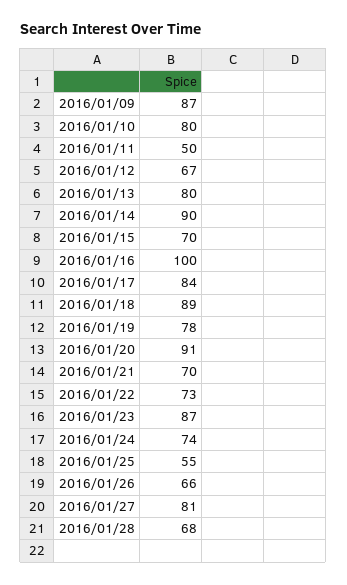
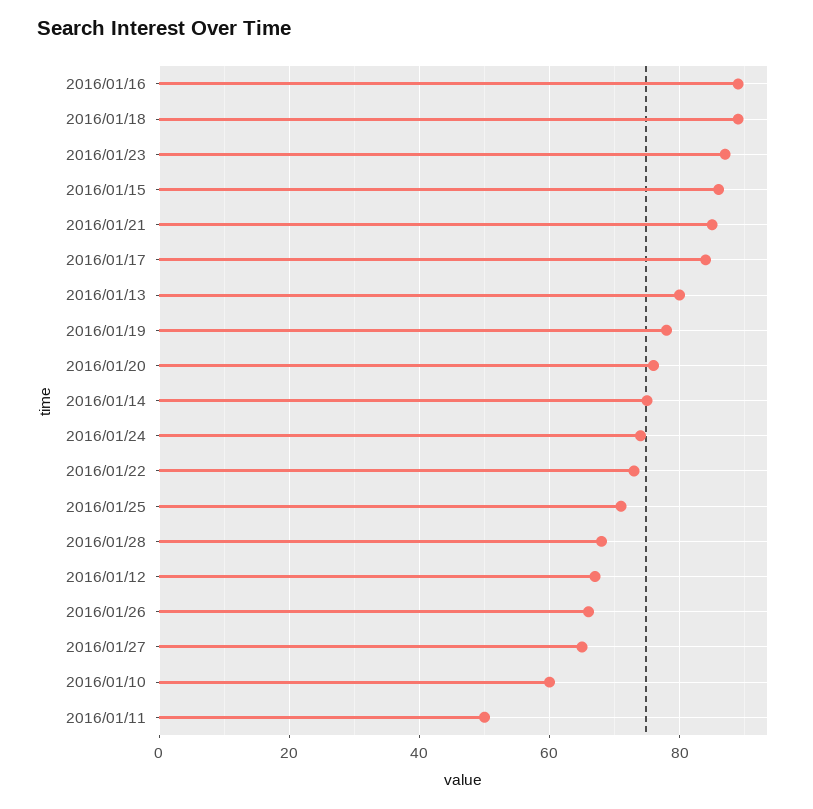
  {
-   "2016/01/09": 87,
-   "2016/01/10": 80,
+   "2016/01/10": 60,
    "2016/01/11": 50,
    "2016/01/12": 67,
    "2016/01/13": 80,
-   "2016/01/14": 90,
+   "2016/01/14": 75,
-   "2016/01/15": 70,
+   "2016/01/15": 85,
-   "2016/01/16": 100,
+   "2016/01/16": 90,
    "2016/01/17": 84,
    "2016/01/18": 89,
    "2016/01/19": 78,
-   "2016/01/20": 91,
+   "2016/01/20": 75,
-   "2016/01/21": 70,
+   "2016/01/21": 85,
    "2016/01/22": 73,
    "2016/01/23": 87,
    "2016/01/24": 74,
-   "2016/01/25": 55,
+   "2016/01/25": 70,
    "2016/01/26": 66,
-   "2016/01/27": 81,
+   "2016/01/27": 65,
    "2016/01/28": 68
  }

